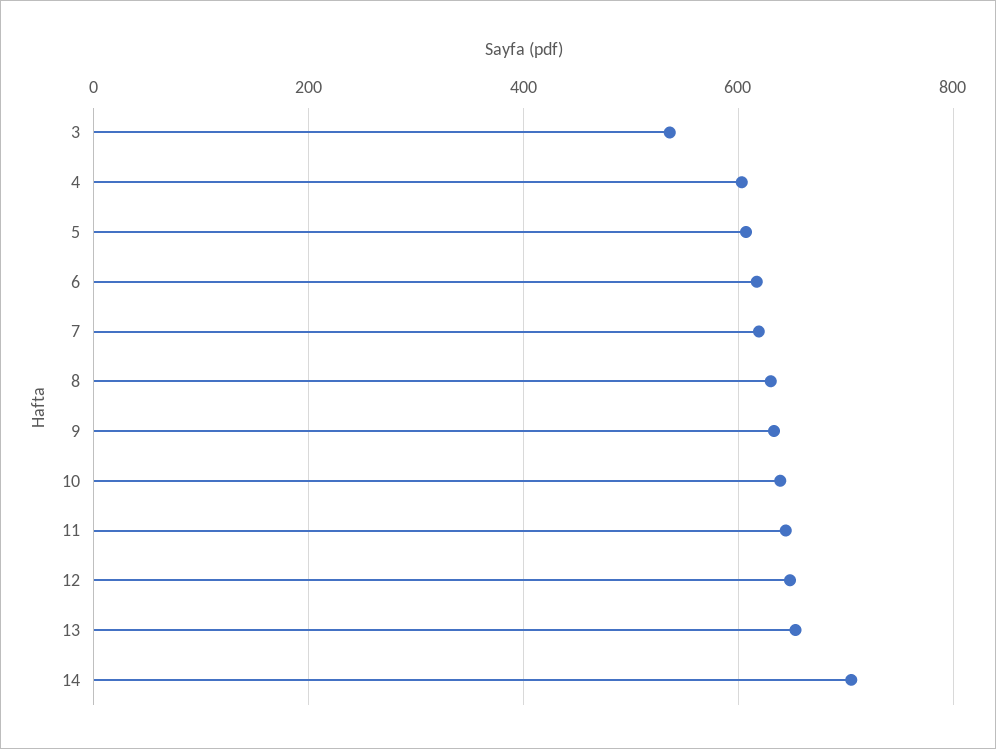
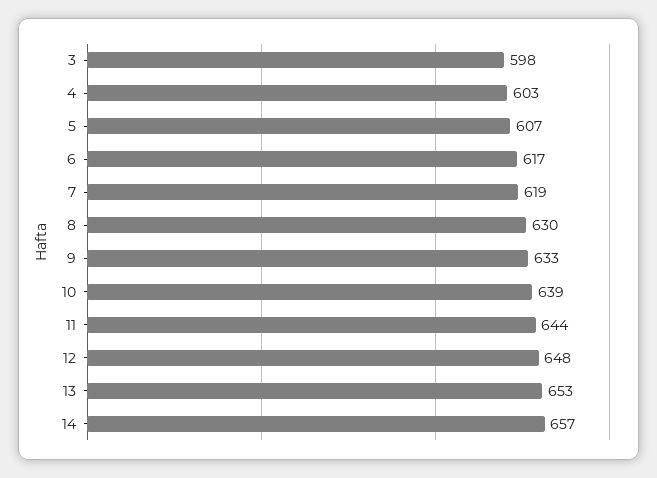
  {
-   "3": 540,
+   "3": 598,
    "4": 603,
    "5": 607,
    "6": 617,
    "7": 619,
    "8": 630,
    "9": 633,
    "10": 639,
    "11": 644,
    "12": 648,
    "13": 653,
-   "14": 700
+   "14": 657
  }

